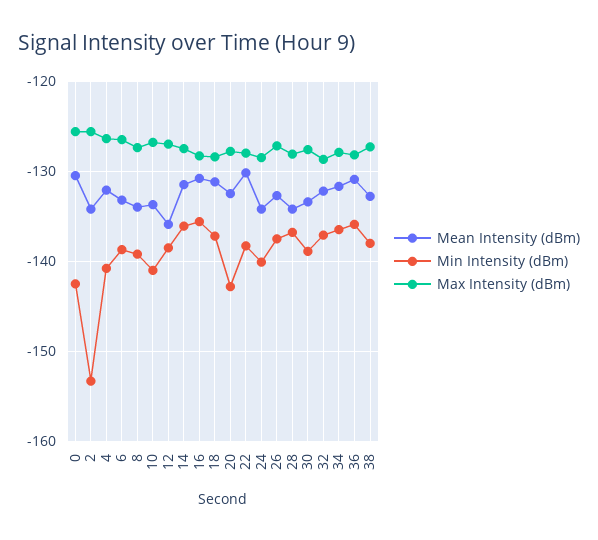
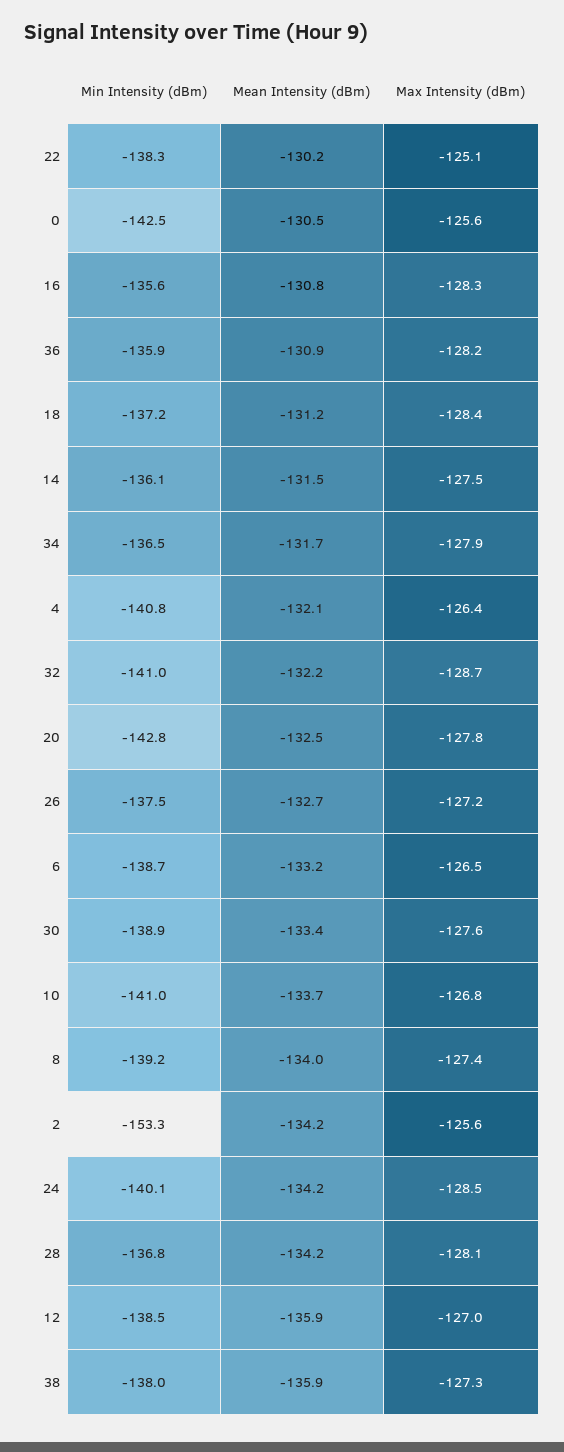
  {
    "Mean Intensity (dBm)": {
      "0": -130.5,
      "2": -134.2,
      "4": -132.1,
      "6": -133.2,
      "8": -134,
      "10": -133.7,
      "12": -135.9,
      "14": -131.5,
      "16": -130.8,
      "18": -131.2,
      "20": -132.5,
      "22": -130.2,
      "24": -134.2,
      "26": -132.7,
      "28": -134.2,
      "30": -133.4,
      "32": -132.2,
      "34": -131.7,
      "36": -130.9,
-     "38": -133
+     "38": -135.9
    },
    "Min Intensity (dBm)": {
      "0": -142.5,
      "2": -153.3,
      "4": -140.8,
      "6": -138.7,
      "8": -139.2,
      "10": -141,
      "12": -138.5,
      "14": -136.1,
      "16": -135.6,
      "18": -137.2,
      "20": -142.8,
      "22": -138.3,
      "24": -140.1,
      "26": -137.5,
      "28": -136.8,
      "30": -138.9,
-     "32": -137,
+     "32": -141,
      "34": -136.5,
      "36": -135.9,
      "38": -138
    },
    "Max Intensity (dBm)": {
      "0": -125.6,
      "2": -125.6,
      "4": -126.4,
      "6": -126.5,
      "8": -127.4,
      "10": -126.8,
      "12": -127,
      "14": -127.5,
      "16": -128.3,
      "18": -128.4,
      "20": -127.8,
-     "22": -128,
+     "22": -125.1,
      "24": -128.5,
      "26": -127.2,
      "28": -128.1,
      "30": -127.6,
      "32": -128.7,
      "34": -127.9,
      "36": -128.2,
      "38": -127.3
    }
  }

